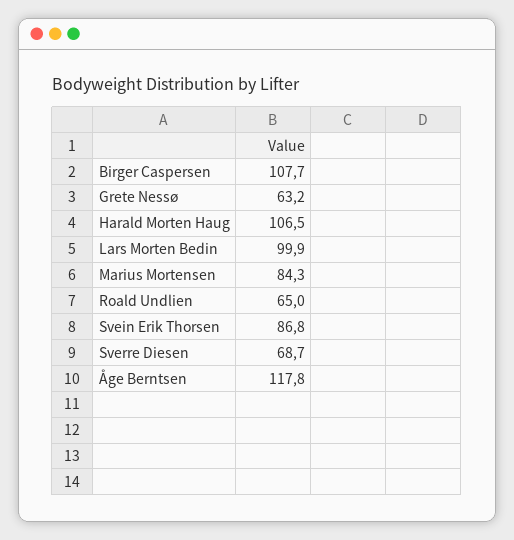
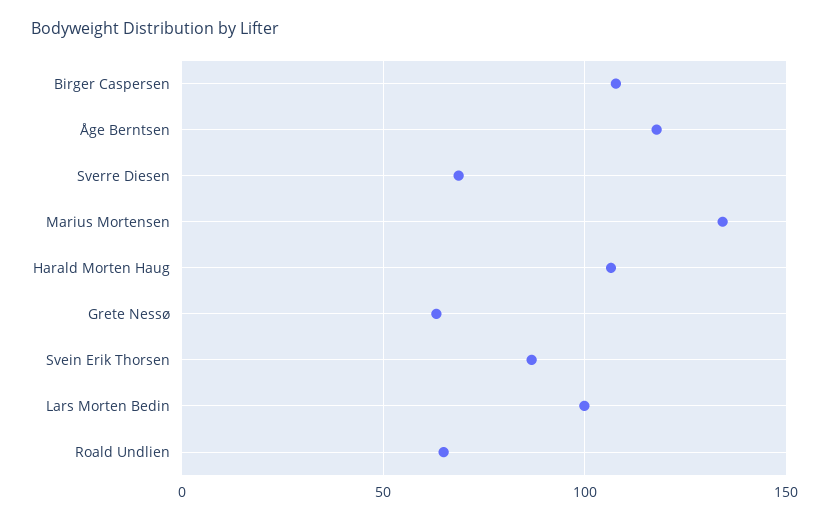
  {
    "Birger Caspersen": 107.7,
    "Grete Nessø": 63.2,
    "Harald Morten Haug": 106.5,
    "Lars Morten Bedin": 99.9,
-   "Marius Mortensen": 84.3,
+   "Marius Mortensen": 135,
    "Roald Undlien": 65,
    "Svein Erik Thorsen": 86.8,
    "Sverre Diesen": 68.7,
    "Åge Berntsen": 117.8
  }

